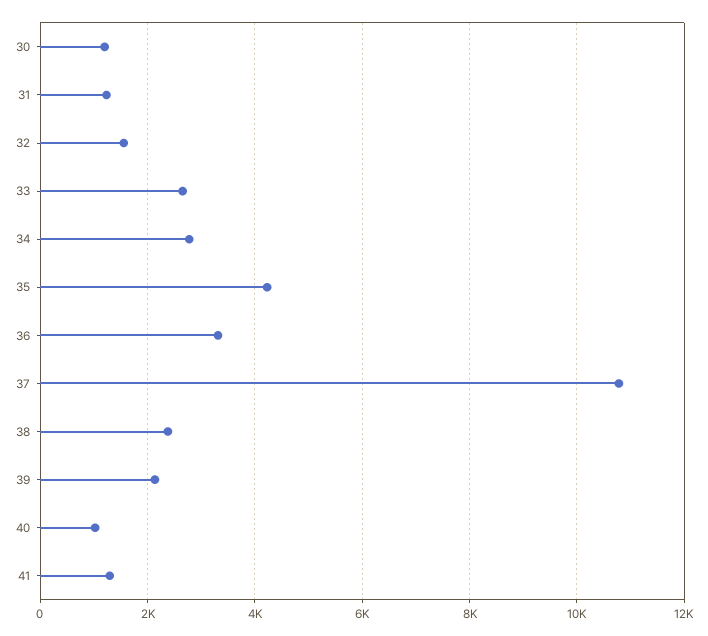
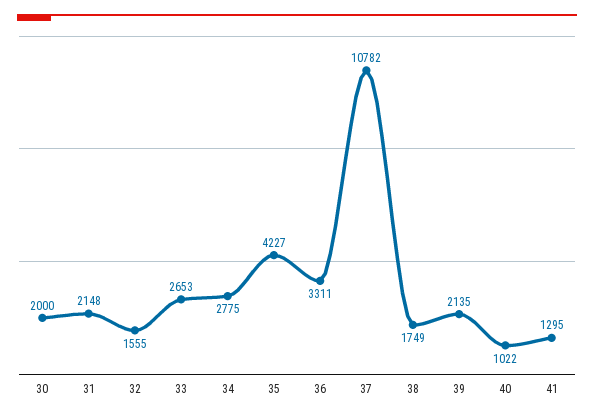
  {
-   "30": 1200,
+   "30": 2000,
-   "31": 1200,
+   "31": 2148,
    "32": 1555,
    "33": 2653,
    "34": 2775,
    "35": 4227,
    "36": 3311,
    "37": 10782,
-   "38": 2400,
+   "38": 1749,
    "39": 2135,
    "40": 1022,
    "41": 1295
  }

